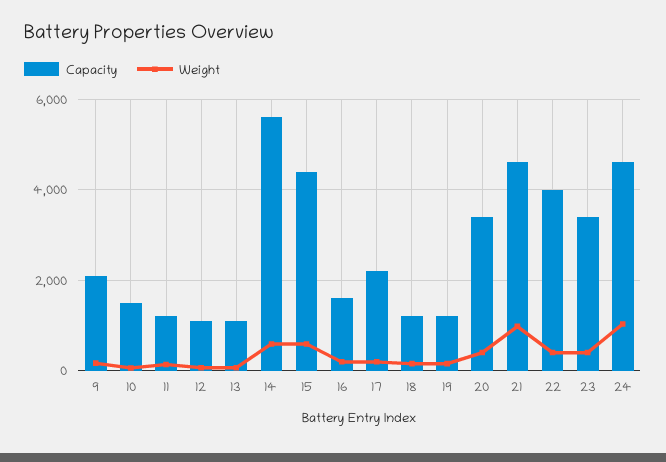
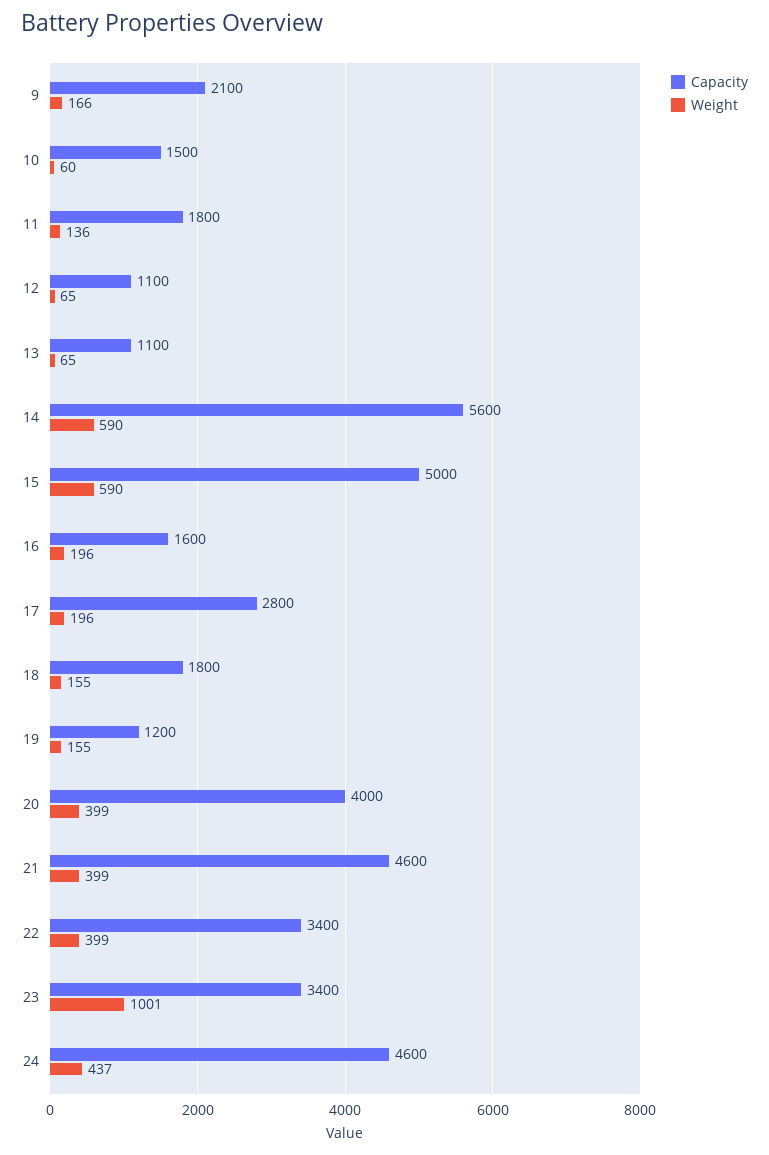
  {
    "Capacity": {
      "9": 2100,
      "10": 1500,
-     "11": 1200,
+     "11": 1800,
      "12": 1100,
      "13": 1100,
      "14": 5600,
-     "15": 4400,
+     "15": 5000,
      "16": 1600,
-     "17": 2200,
+     "17": 2800,
-     "18": 1200,
+     "18": 1800,
      "19": 1200,
-     "20": 3400,
+     "20": 4000,
      "21": 4600,
-     "22": 4000,
+     "22": 3400,
      "23": 3400,
      "24": 4600
    },
    "Weight": {
      "9": 166,
      "10": 60,
      "11": 136,
      "12": 65,
      "13": 65,
      "14": 590,
      "15": 590,
      "16": 196,
      "17": 196,
      "18": 155,
      "19": 155,
      "20": 399,
-     "21": 1000,
+     "21": 399,
      "22": 399,
-     "23": 400,
+     "23": 1001,
-     "24": 1000
+     "24": 437
    }
  }

